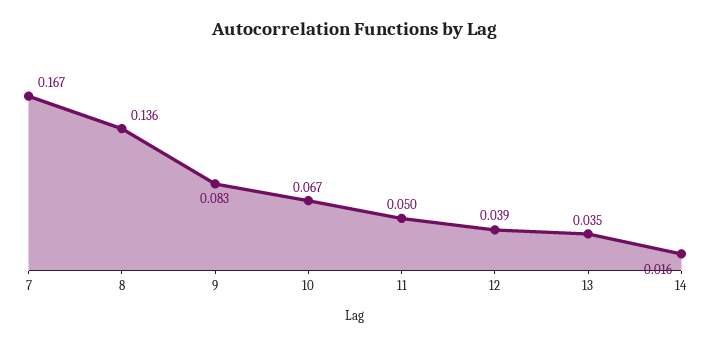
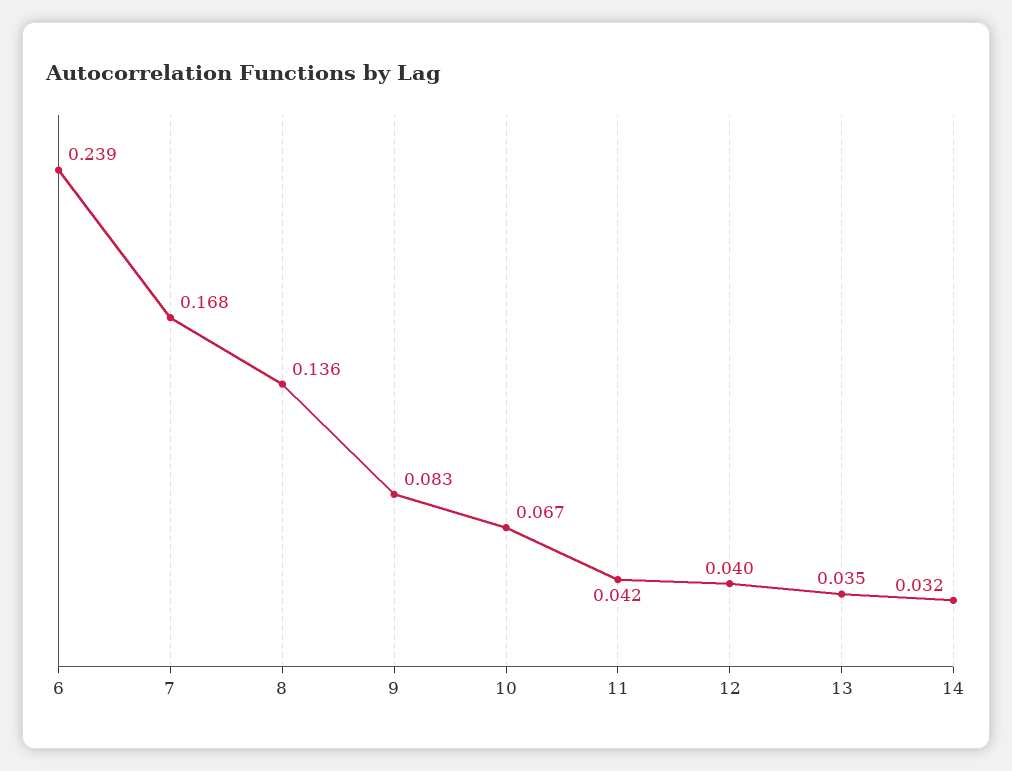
  {
-   "7": 0.167,
+   "7": 0.168,
    "8": 0.136,
    "9": 0.083,
    "10": 0.067,
-   "11": 0.05,
+   "11": 0.042,
-   "12": 0.039,
+   "12": 0.04,
    "13": 0.035,
-   "14": 0.016
+   "14": 0.032,
+   "6": 0.239
  }

